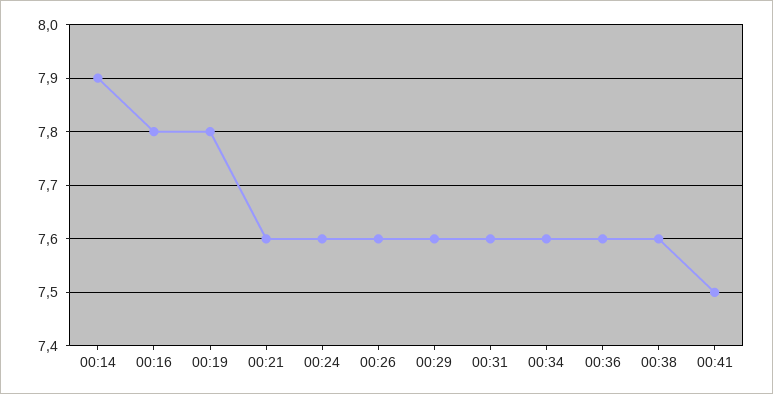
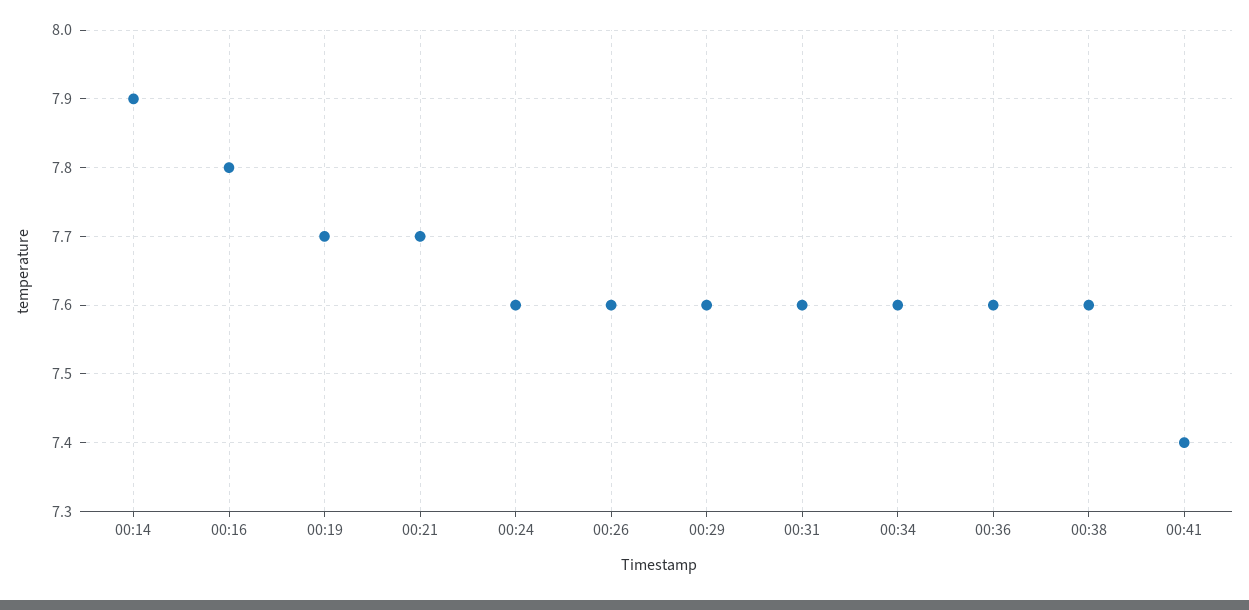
  {
    "00:14": 7.9,
    "00:16": 7.8,
-   "00:19": 7.8,
+   "00:19": 7.7,
-   "00:21": 7.6,
+   "00:21": 7.7,
    "00:24": 7.6,
    "00:26": 7.6,
    "00:29": 7.6,
    "00:31": 7.6,
    "00:34": 7.6,
    "00:36": 7.6,
    "00:38": 7.6,
-   "00:41": 7.5
+   "00:41": 7.4
  }

